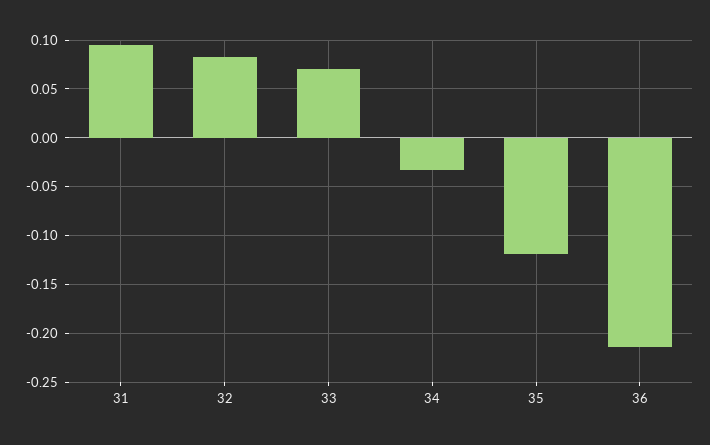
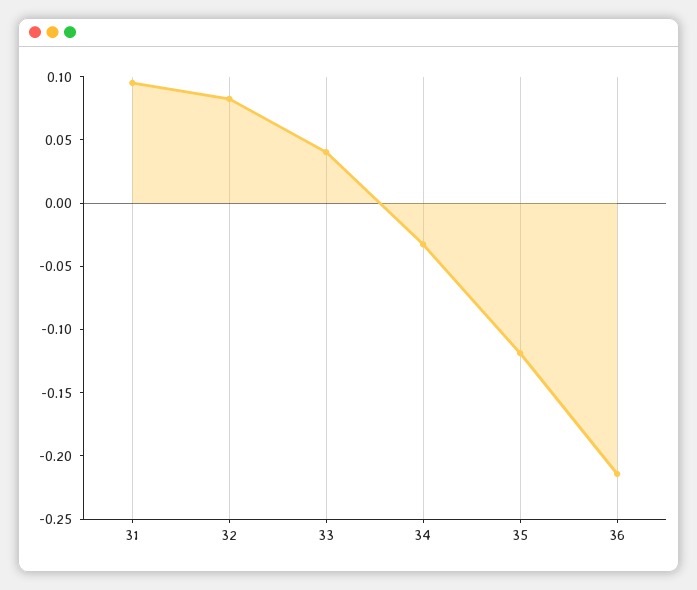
  {
    "31": 0.1,
    "32": 0.08,
-   "33": 0.07,
+   "33": 0.04,
    "34": -0.03,
    "35": -0.12,
    "36": -0.21
  }

